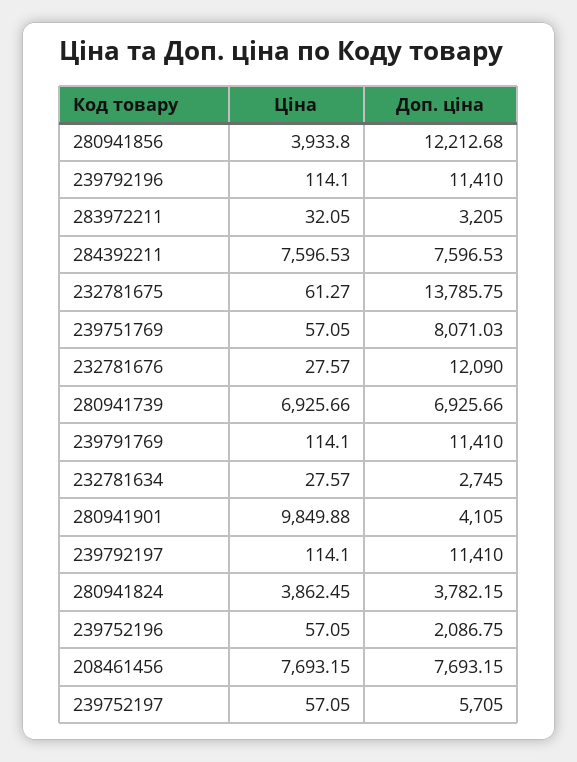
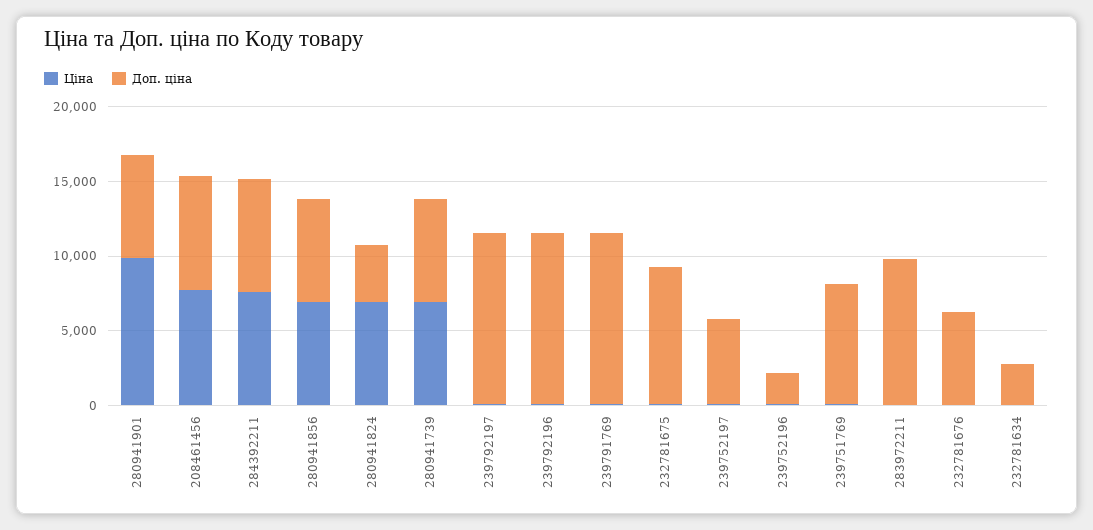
  {
    "Ціна": {
-     "280941856": 3933.8,
+     "280941856": 7000,
      "239792196": 114.1,
      "283972211": 32.05,
      "284392211": 7596.53,
      "232781675": 61.27,
      "239751769": 57.05,
      "232781676": 27.57,
      "280941739": 6925.66,
      "239791769": 114.1,
      "232781634": 27.57,
      "280941901": 9849.88,
      "239792197": 114.1,
-     "280941824": 3862.45,
+     "280941824": 7000,
      "239752196": 57.05,
      "208461456": 7693.15,
      "239752197": 57.05
    },
    "Доп. ціна": {
-     "280941856": 12212.68,
+     "280941856": 7000,
      "239792196": 11410,
-     "283972211": 3205,
+     "283972211": 10000,
      "284392211": 7596.53,
-     "232781675": 13785.75,
+     "232781675": 9000,
      "239751769": 8071.03,
-     "232781676": 12090,
+     "232781676": 6000,
      "280941739": 6925.66,
      "239791769": 11410,
      "232781634": 2745,
-     "280941901": 4105,
+     "280941901": 7000,
      "239792197": 11410,
      "280941824": 3782.15,
      "239752196": 2086.75,
      "208461456": 7693.15,
      "239752197": 5705
    }
  }

